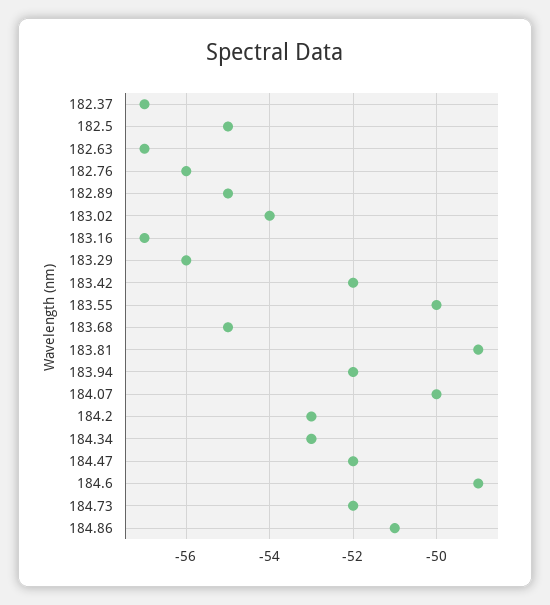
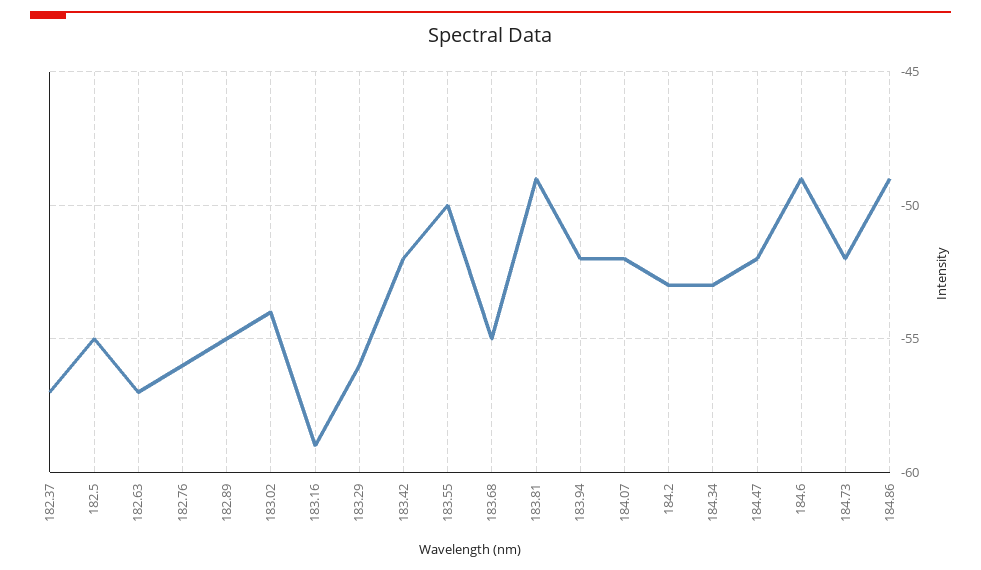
  {
    "182.37": -57,
    "182.5": -55,
    "182.63": -57,
    "182.76": -56,
    "182.89": -55,
    "183.02": -54,
-   "183.16": -57,
+   "183.16": -59,
    "183.29": -56,
    "183.42": -52,
    "183.55": -50,
    "183.68": -55,
    "183.81": -49,
    "183.94": -52,
-   "184.07": -50,
+   "184.07": -52,
    "184.2": -53,
    "184.34": -53,
    "184.47": -52,
    "184.6": -49,
    "184.73": -52,
-   "184.86": -51
+   "184.86": -49
  }

